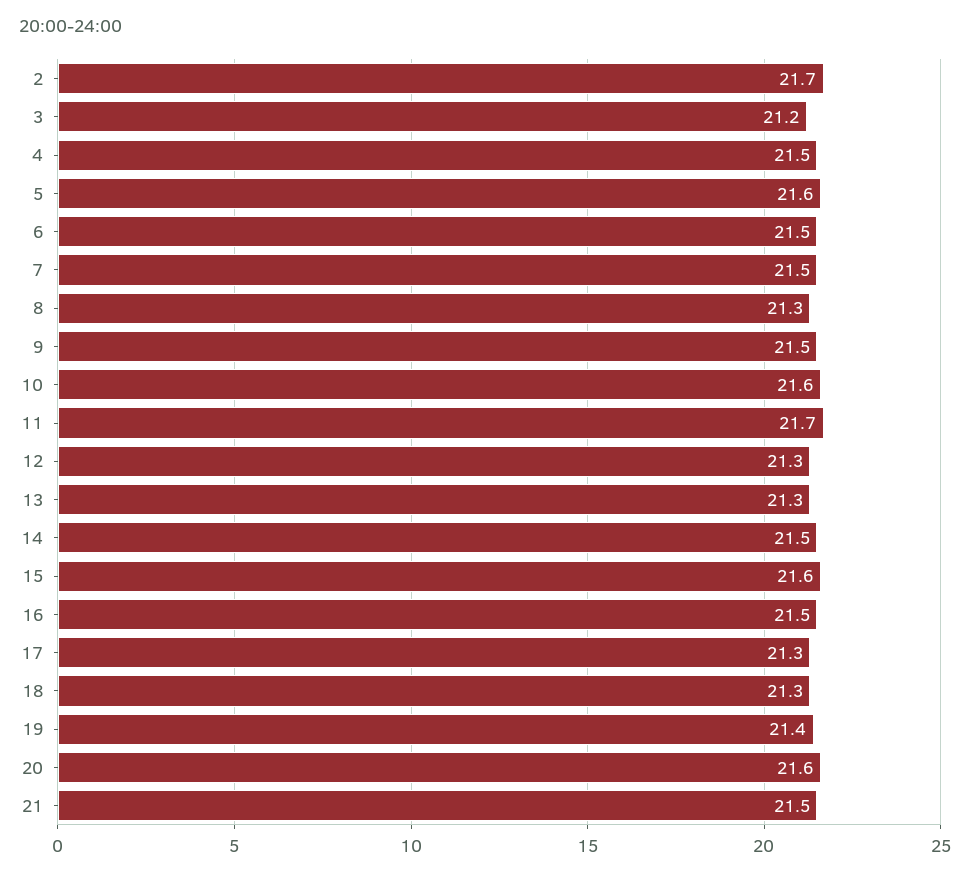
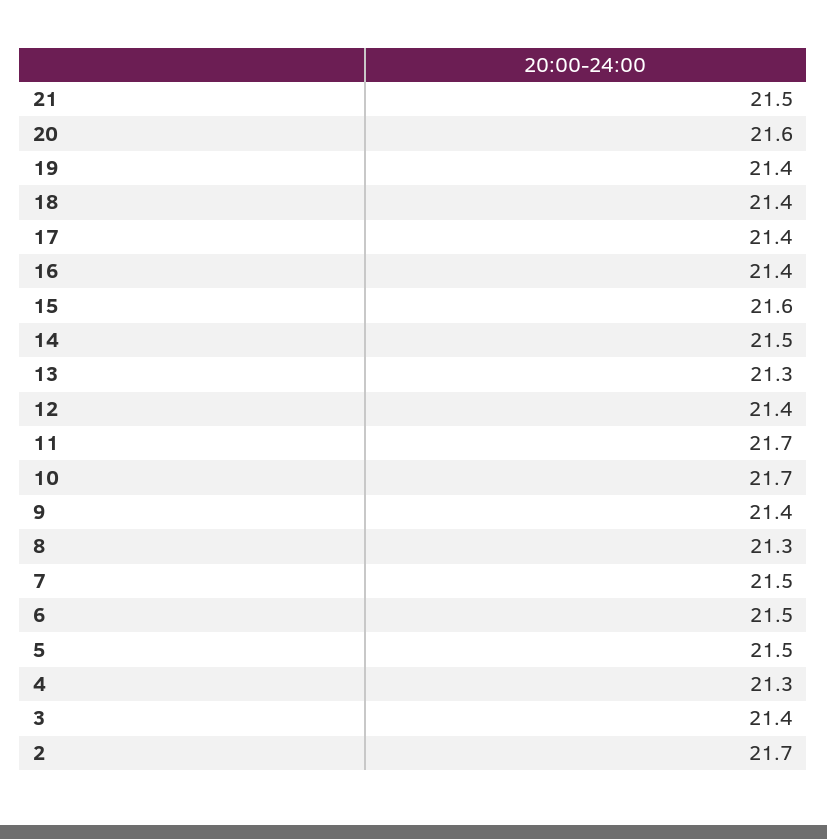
  {
    "2": 21.7,
-   "3": 21.2,
+   "3": 21.4,
-   "4": 21.5,
+   "4": 21.3,
-   "5": 21.6,
+   "5": 21.5,
    "6": 21.5,
    "7": 21.5,
    "8": 21.3,
-   "9": 21.5,
+   "9": 21.4,
-   "10": 21.6,
+   "10": 21.7,
    "11": 21.7,
-   "12": 21.3,
+   "12": 21.4,
    "13": 21.3,
    "14": 21.5,
    "15": 21.6,
-   "16": 21.5,
+   "16": 21.4,
-   "17": 21.3,
+   "17": 21.4,
-   "18": 21.3,
+   "18": 21.4,
    "19": 21.4,
    "20": 21.6,
    "21": 21.5
  }

